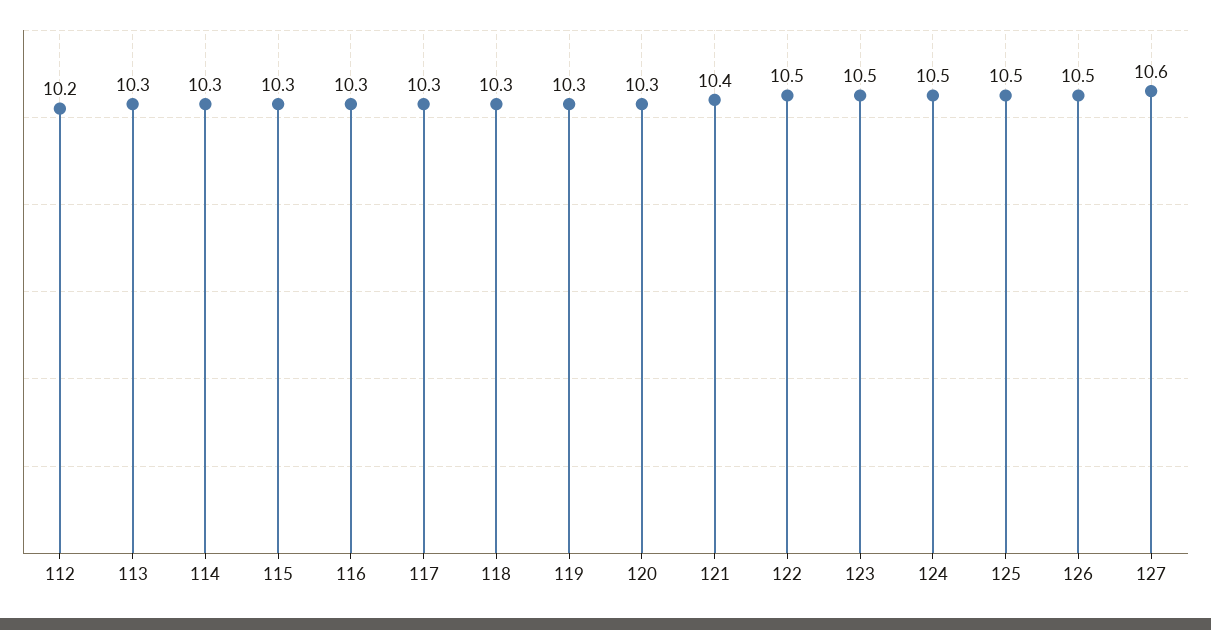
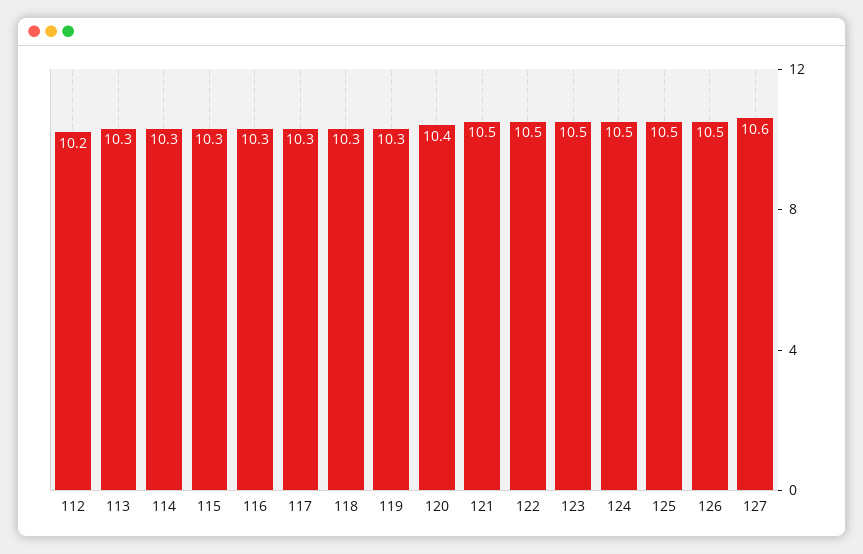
  {
    "112": 10.2,
    "113": 10.3,
    "114": 10.3,
    "115": 10.3,
    "116": 10.3,
    "117": 10.3,
    "118": 10.3,
    "119": 10.3,
-   "120": 10.3,
+   "120": 10.4,
-   "121": 10.4,
+   "121": 10.5,
    "122": 10.5,
    "123": 10.5,
    "124": 10.5,
    "125": 10.5,
    "126": 10.5,
    "127": 10.6
  }

